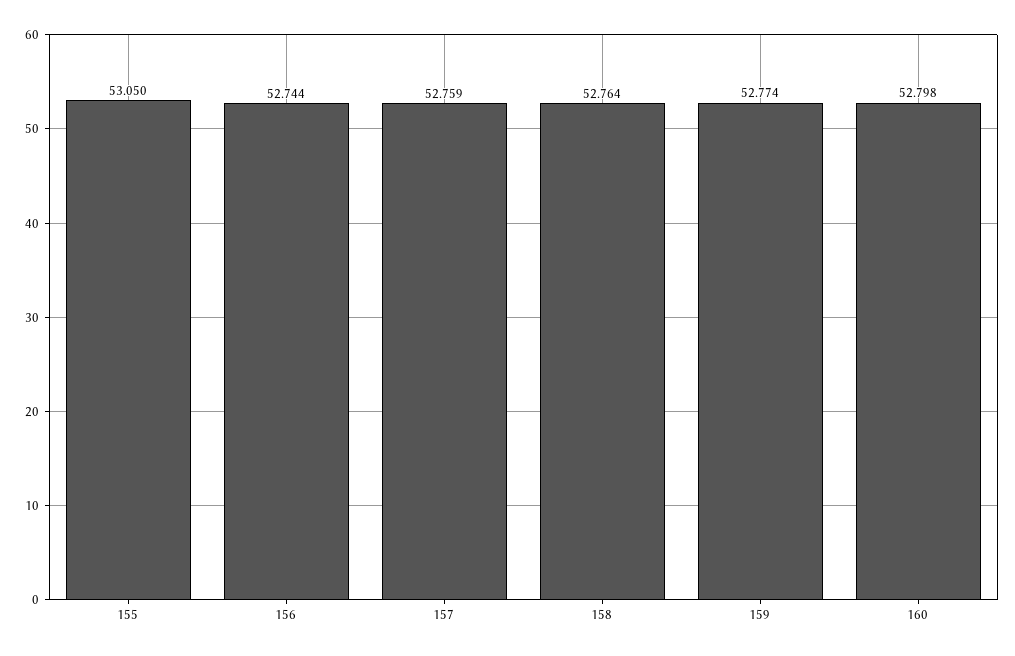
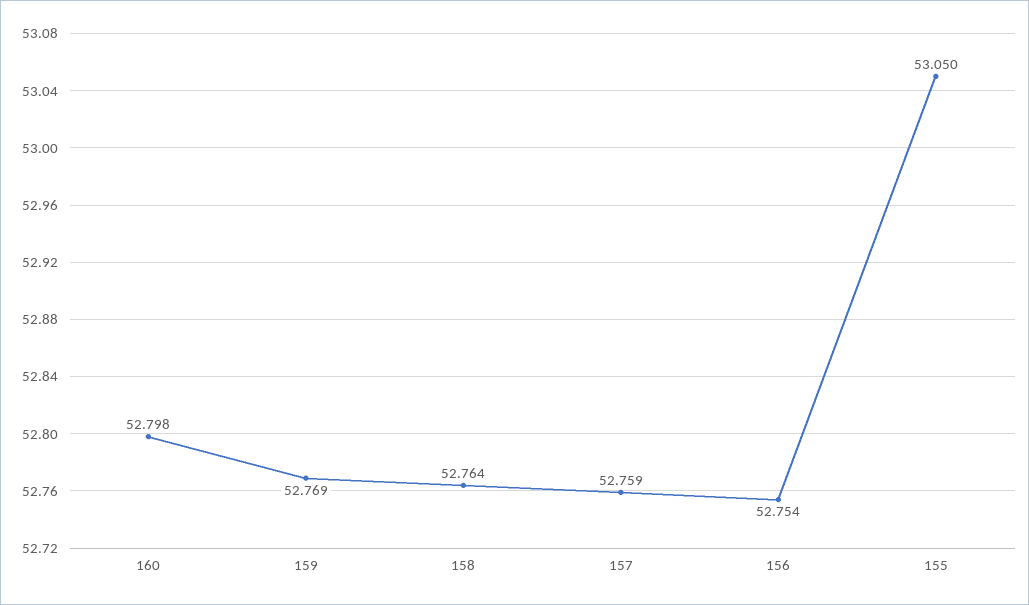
  {
    "155": 53.05,
-   "156": 52.744,
+   "156": 52.754,
    "157": 52.759,
    "158": 52.764,
-   "159": 52.774,
+   "159": 52.769,
    "160": 52.798
  }

